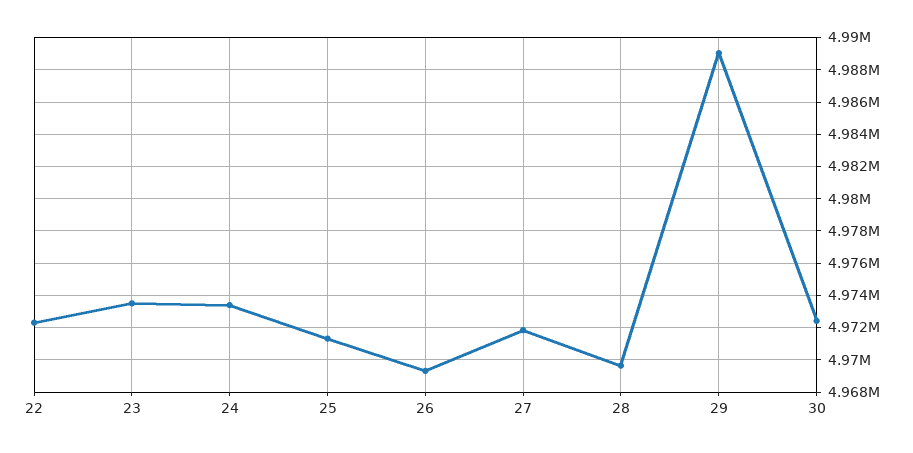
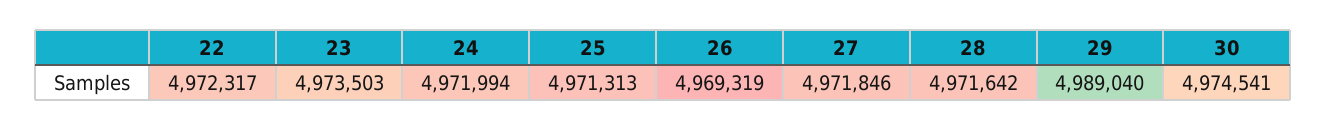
  {
    "22": 4972317,
    "23": 4973503,
-   "24": 4973500,
+   "24": 4971994,
    "25": 4971313,
    "26": 4969319,
    "27": 4971846,
-   "28": 4969500,
+   "28": 4971642,
    "29": 4989040,
-   "30": 4972500
+   "30": 4974541
  }

